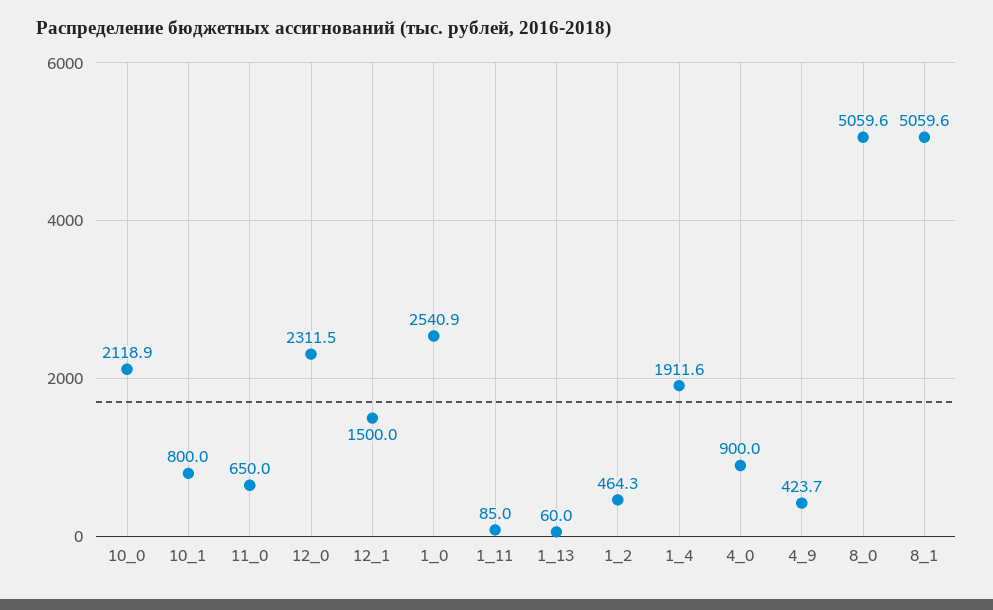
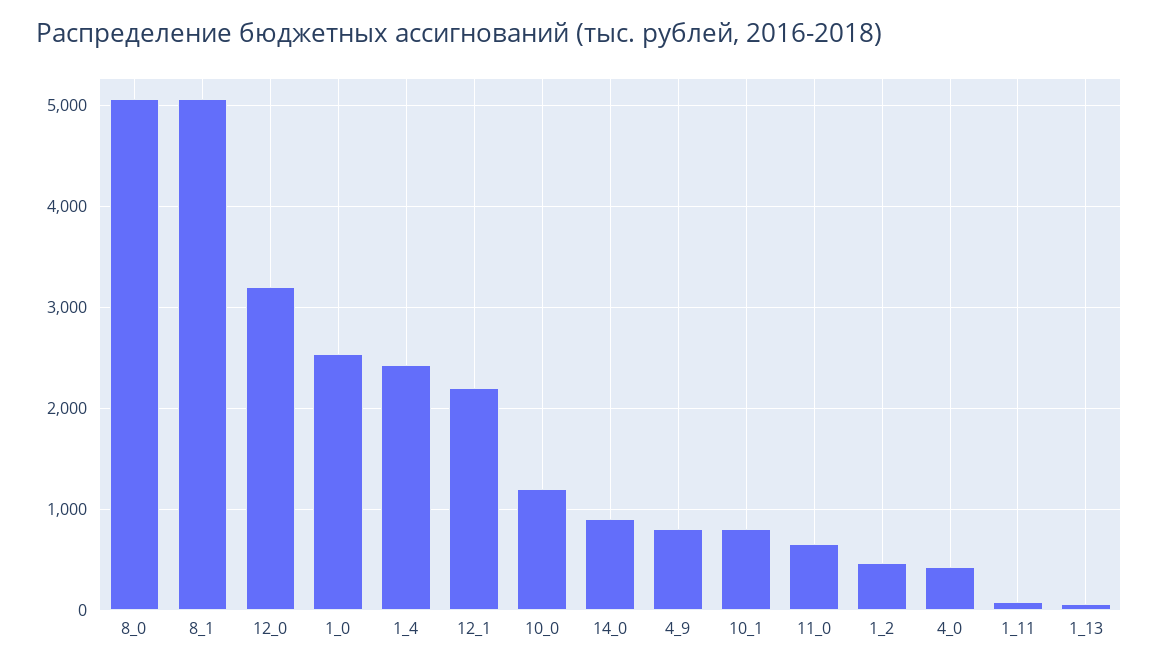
  {
-   "10_0": 2118.9,
+   "10_0": 1200,
    "10_1": 800,
    "11_0": 650,
-   "12_0": 2311.5,
+   "12_0": 3200,
-   "12_1": 1500,
+   "12_1": 2200,
    "1_0": 2540.9,
    "1_11": 85,
    "1_13": 60,
    "1_2": 464.3,
-   "1_4": 1911.6,
+   "1_4": 2400,
-   "4_0": 900,
+   "4_0": 400,
-   "4_9": 423.7,
+   "4_9": 800,
    "8_0": 5059.6,
-   "8_1": 5059.6
+   "8_1": 5059.6,
+   "14_0": 900
  }

